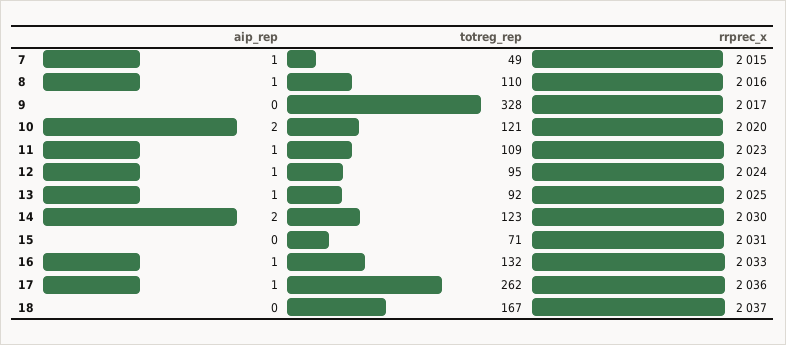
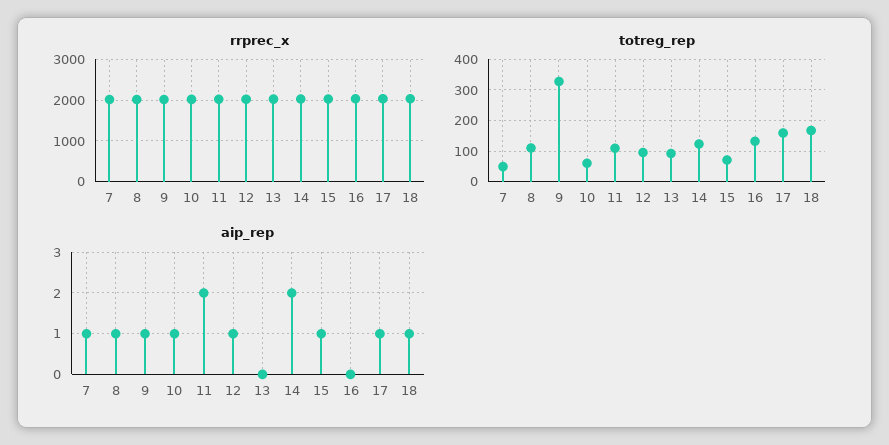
  {
    "aip_rep": {
      "7": 1,
      "8": 1,
-     "9": 0,
+     "9": 1,
-     "10": 2,
+     "10": 1,
-     "11": 1,
+     "11": 2,
      "12": 1,
-     "13": 1,
+     "13": 0,
      "14": 2,
-     "15": 0,
+     "15": 1,
-     "16": 1,
+     "16": 0,
      "17": 1,
-     "18": 0
+     "18": 1
    },
    "totreg_rep": {
      "7": 49,
      "8": 110,
      "9": 328,
-     "10": 121,
+     "10": 60,
      "11": 109,
      "12": 95,
      "13": 92,
      "14": 123,
      "15": 71,
      "16": 132,
-     "17": 262,
+     "17": 160,
      "18": 167
    },
    "rrprec_x": {
      "7": 2015,
      "8": 2016,
      "9": 2017,
      "10": 2020,
      "11": 2023,
      "12": 2024,
      "13": 2025,
      "14": 2030,
      "15": 2031,
      "16": 2033,
      "17": 2036,
      "18": 2037
    }
  }

